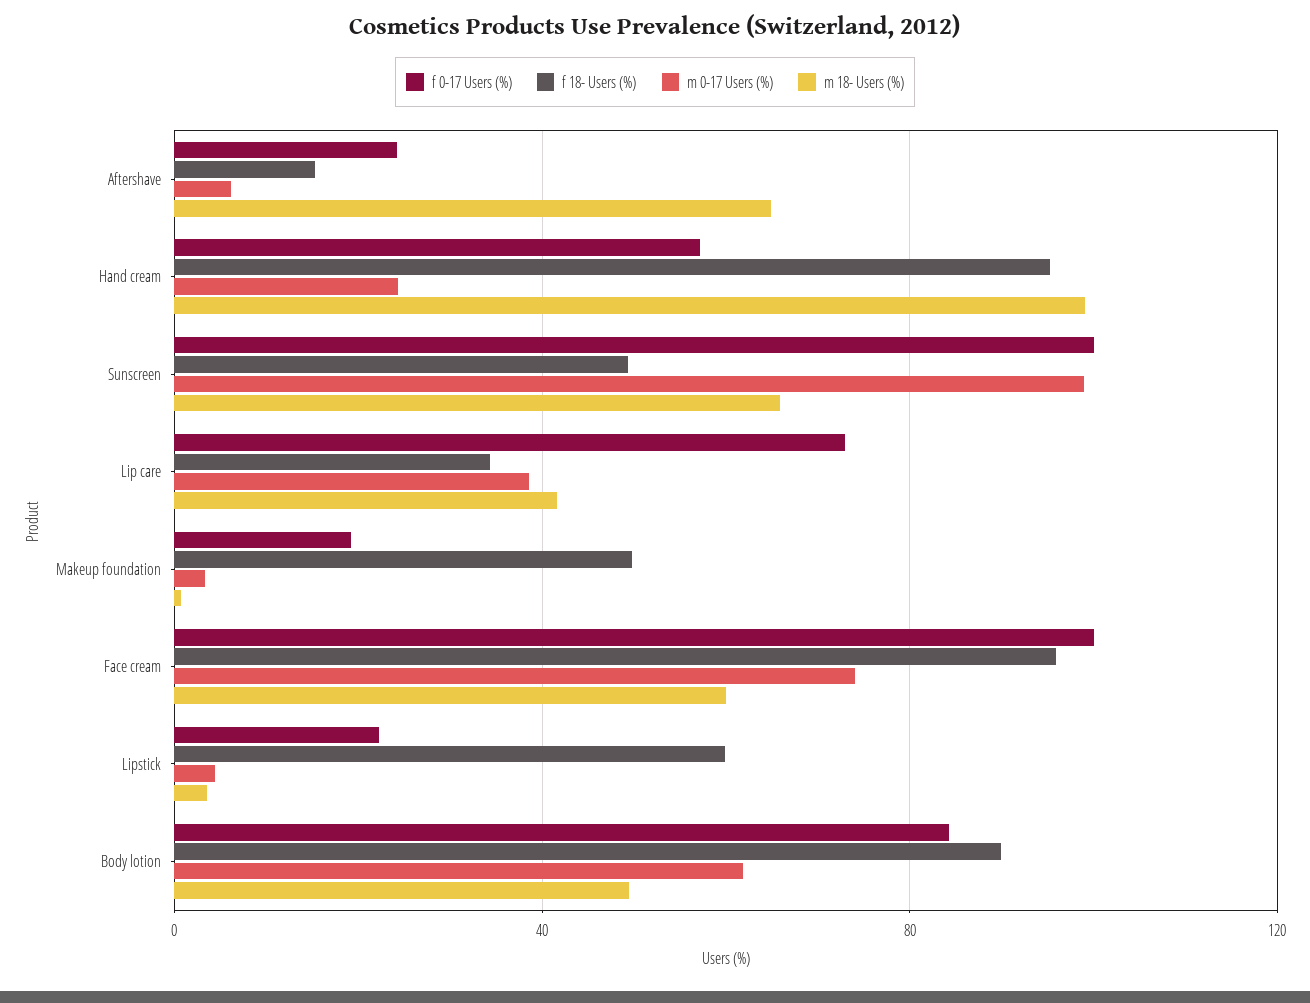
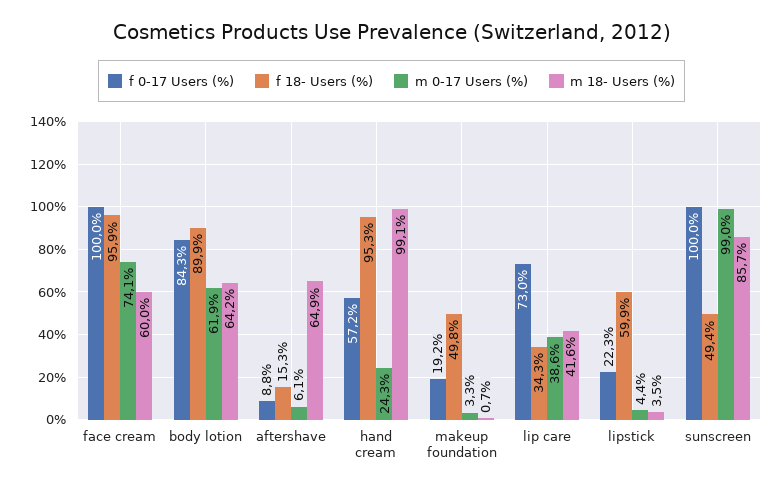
  {
    "f 0-17 Users (%)": {
-     "Aftershave": 25,
+     "Aftershave": 8.8,
      "Hand cream": 57.2,
      "Sunscreen": 100,
      "Lip care": 73,
      "Makeup foundation": 19.2,
      "Face cream": 100,
      "Lipstick": 22.3,
      "Body lotion": 84.3
    },
    "f 18- Users (%)": {
      "Aftershave": 15.3,
      "Hand cream": 95.3,
      "Sunscreen": 49.4,
      "Lip care": 34.3,
      "Makeup foundation": 49.8,
      "Face cream": 95.9,
      "Lipstick": 59.9,
      "Body lotion": 89.9
    },
    "m 0-17 Users (%)": {
      "Aftershave": 6.1,
      "Hand cream": 24.3,
      "Sunscreen": 99,
      "Lip care": 38.6,
      "Makeup foundation": 3.3,
      "Face cream": 74.1,
      "Lipstick": 4.4,
      "Body lotion": 61.9
    },
    "m 18- Users (%)": {
      "Aftershave": 64.9,
      "Hand cream": 99.1,
-     "Sunscreen": 65,
+     "Sunscreen": 85.7,
      "Lip care": 41.6,
      "Makeup foundation": 0.7,
      "Face cream": 60,
      "Lipstick": 3.5,
-     "Body lotion": 50
+     "Body lotion": 64.2
    }
  }

